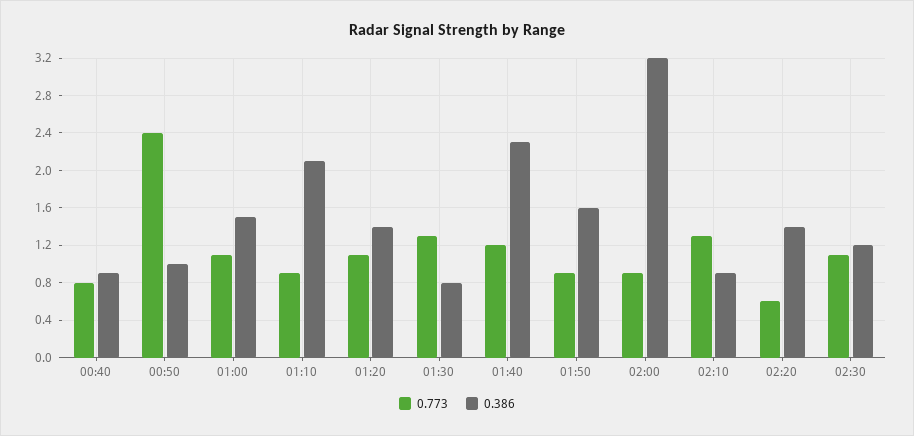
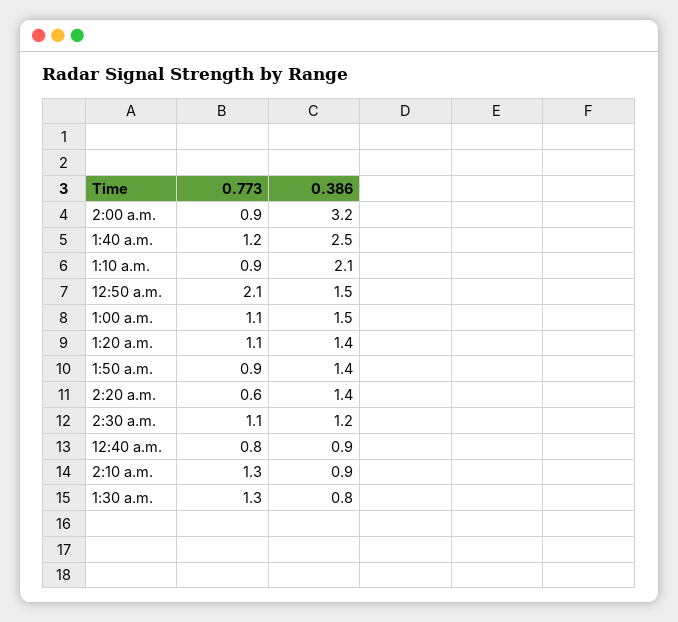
  {
    "0.773": {
      "00:40": 0.8,
-     "00:50": 2.4,
+     "00:50": 2.1,
      "01:00": 1.1,
      "01:10": 0.9,
      "01:20": 1.1,
      "01:30": 1.3,
      "01:40": 1.2,
      "01:50": 0.9,
      "02:00": 0.9,
      "02:10": 1.3,
      "02:20": 0.6,
      "02:30": 1.1
    },
    "0.386": {
      "00:40": 0.9,
-     "00:50": 1,
+     "00:50": 1.5,
      "01:00": 1.5,
      "01:10": 2.1,
      "01:20": 1.4,
      "01:30": 0.8,
-     "01:40": 2.3,
+     "01:40": 2.5,
-     "01:50": 1.6,
+     "01:50": 1.4,
      "02:00": 3.2,
      "02:10": 0.9,
      "02:20": 1.4,
      "02:30": 1.2
    }
  }

